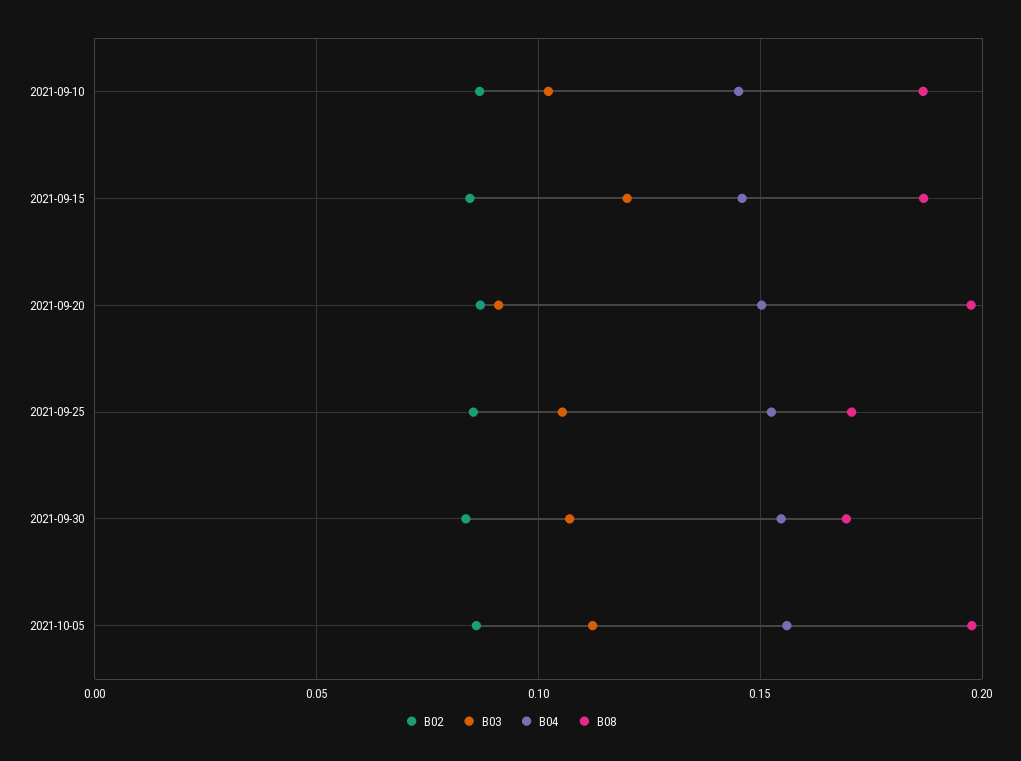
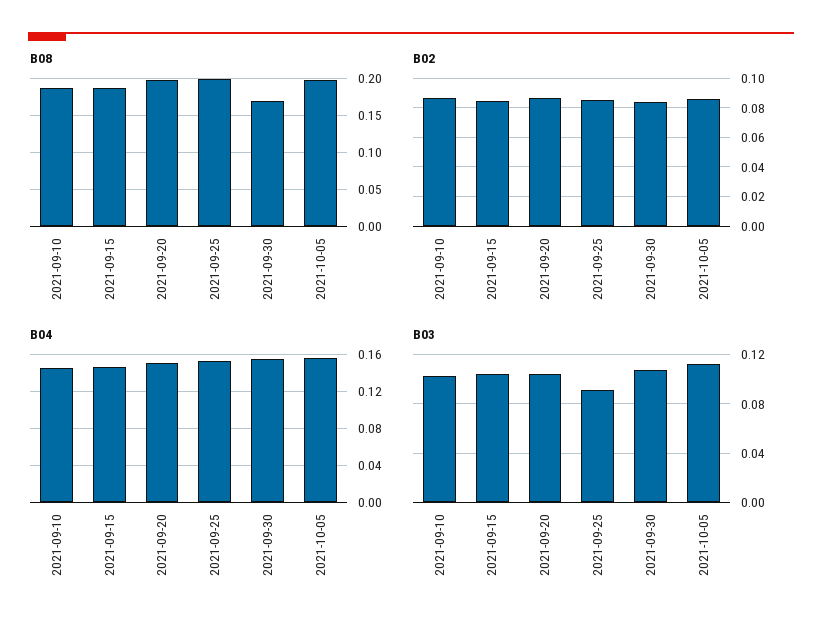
  {
    "B02": {
      "2021-09-10": 0.085,
      "2021-09-15": 0.085,
      "2021-09-20": 0.085,
      "2021-09-25": 0.085,
      "2021-09-30": 0.085,
      "2021-10-05": 0.085
    },
    "B03": {
      "2021-09-10": 0.1,
-     "2021-09-15": 0.12,
+     "2021-09-15": 0.105,
-     "2021-09-20": 0.09,
+     "2021-09-20": 0.105,
-     "2021-09-25": 0.105,
+     "2021-09-25": 0.09,
      "2021-09-30": 0.105,
      "2021-10-05": 0.11
    },
    "B04": {
      "2021-09-10": 0.145,
      "2021-09-15": 0.145,
      "2021-09-20": 0.15,
      "2021-09-25": 0.155,
      "2021-09-30": 0.155,
      "2021-10-05": 0.155
    },
    "B08": {
      "2021-09-10": 0.185,
      "2021-09-15": 0.185,
      "2021-09-20": 0.2,
-     "2021-09-25": 0.17,
+     "2021-09-25": 0.2,
      "2021-09-30": 0.17,
      "2021-10-05": 0.2
    }
  }

